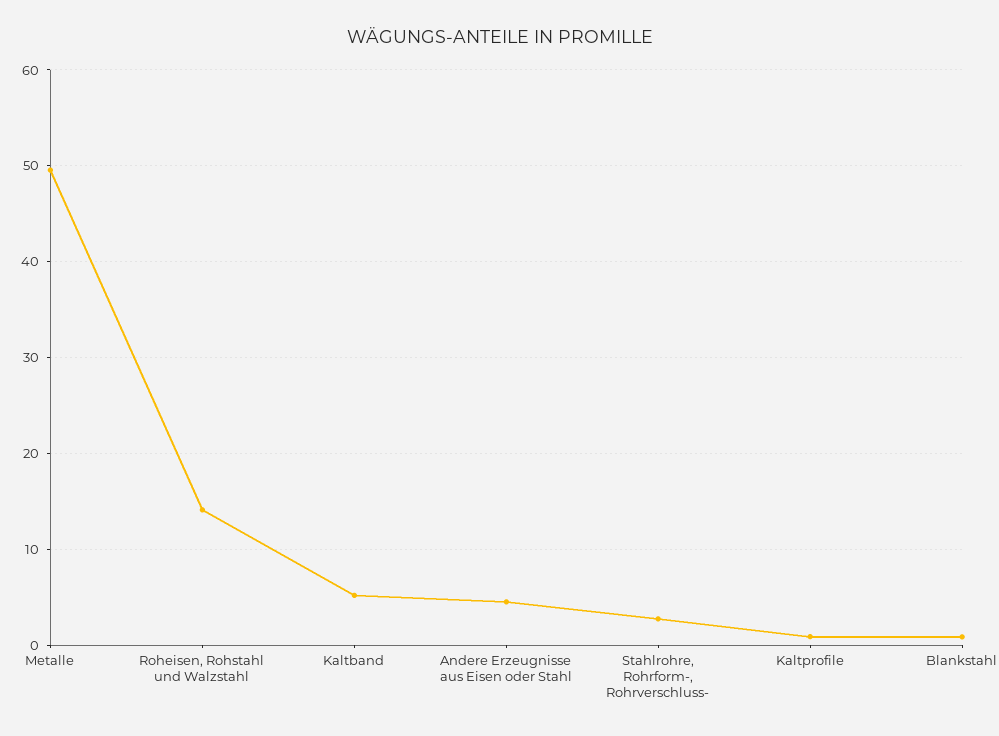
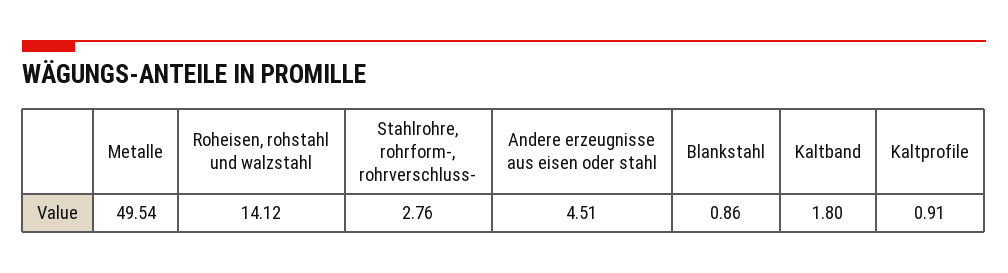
  {
    "Metalle": 49.54,
    "Roheisen, Rohstahl und Walzstahl": 14.12,
-   "Kaltband": 5,
+   "Kaltband": 1.8,
    "Andere Erzeugnisse aus Eisen oder Stahl": 4.51,
    "Stahlrohre, Rohrform-, Rohrverschluss-": 2.76,
    "Kaltprofile": 0.91,
    "Blankstahl": 0.86
  }

